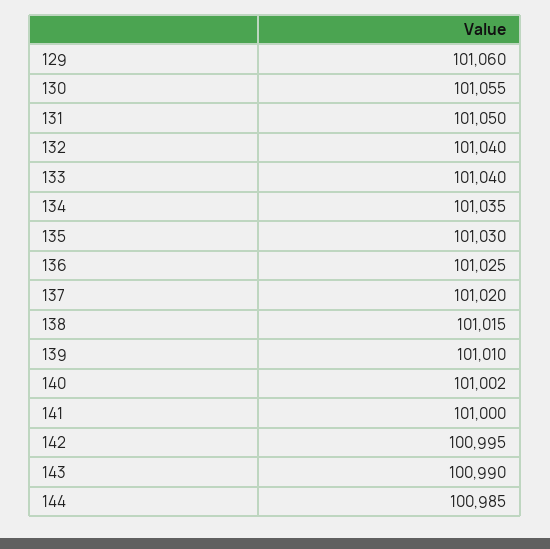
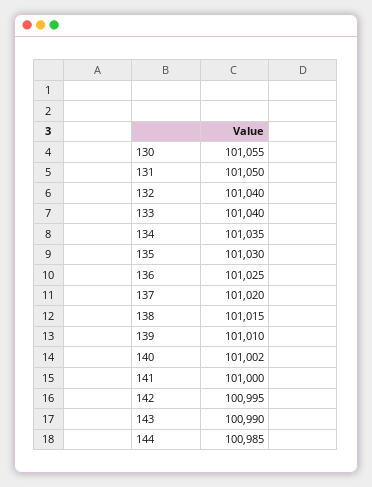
  {
-   "129": 101060,
    "130": 101055,
    "131": 101050,
    "132": 101040,
    "133": 101040,
    "134": 101035,
    "135": 101030,
    "136": 101025,
    "137": 101020,
    "138": 101015,
    "139": 101010,
    "140": 101002,
    "141": 101000,
    "142": 100995,
    "143": 100990,
    "144": 100985
  }

